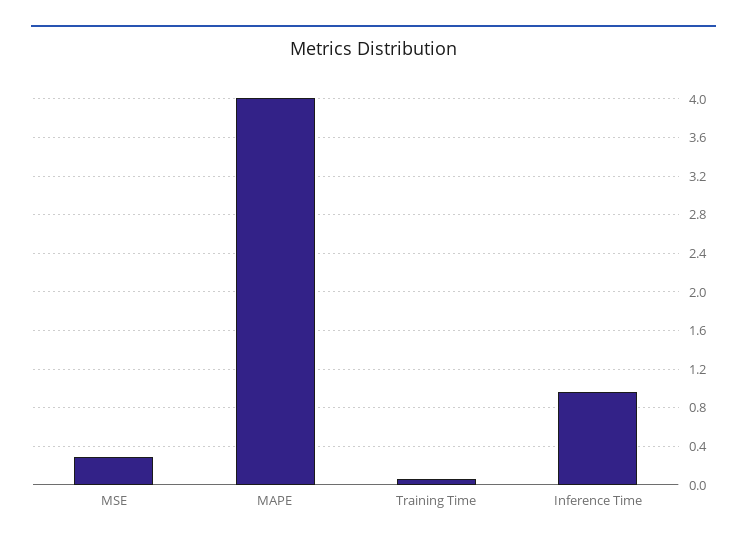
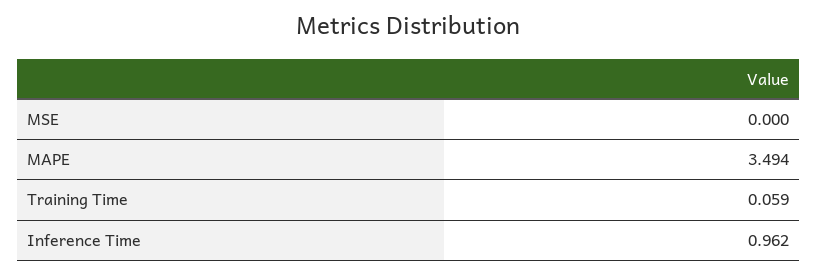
  {
-   "MSE": 0.3,
+   "MSE": 0,
-   "MAPE": 4,
+   "MAPE": 3.494,
    "Training Time": 0.059,
    "Inference Time": 0.962
  }

